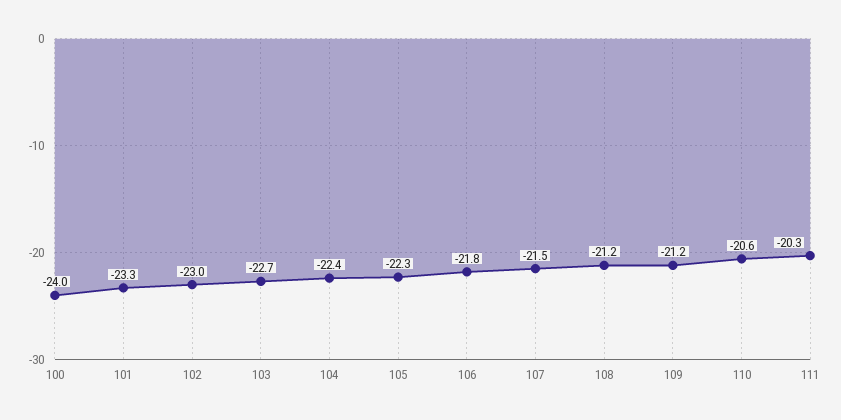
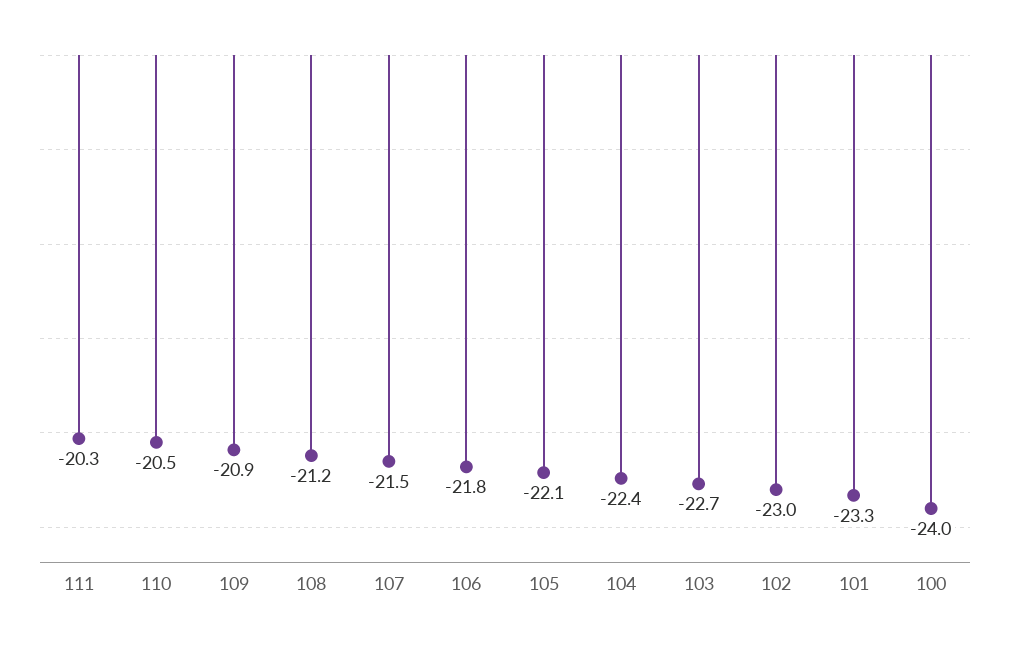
  {
    "100": -24,
    "101": -23.3,
    "102": -23,
    "103": -22.7,
    "104": -22.4,
-   "105": -22.3,
+   "105": -22.1,
    "106": -21.8,
    "107": -21.5,
    "108": -21.2,
-   "109": -21.2,
+   "109": -20.9,
-   "110": -20.6,
+   "110": -20.5,
    "111": -20.3
  }

